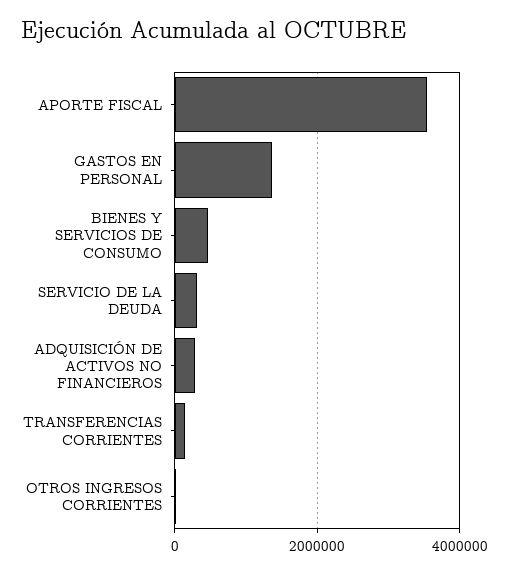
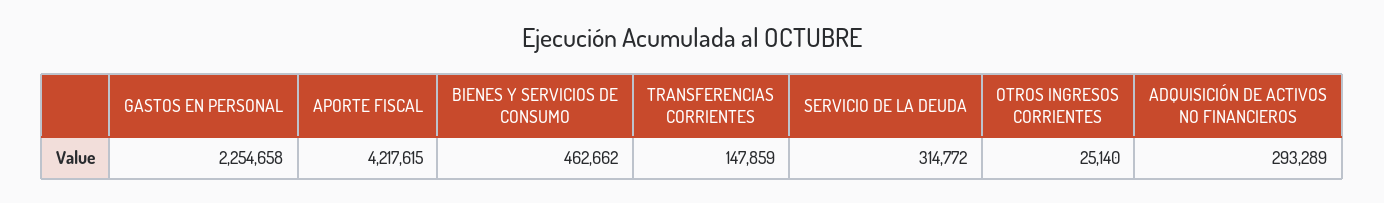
  {
-   "APORTE FISCAL": 3600000,
+   "APORTE FISCAL": 4217615,
-   "GASTOS EN PERSONAL": 1400000,
+   "GASTOS EN PERSONAL": 2254658,
    "BIENES Y SERVICIOS DE CONSUMO": 462662,
    "SERVICIO DE LA DEUDA": 314772,
    "ADQUISICIÓN DE ACTIVOS NO FINANCIEROS": 293289,
    "TRANSFERENCIAS CORRIENTES": 147859,
    "OTROS INGRESOS CORRIENTES": 25140
  }

